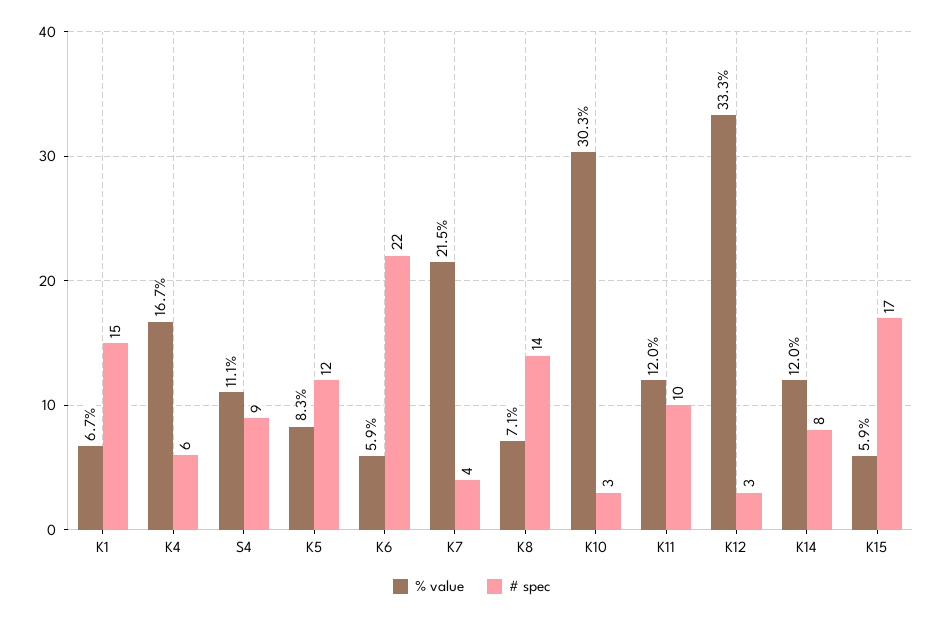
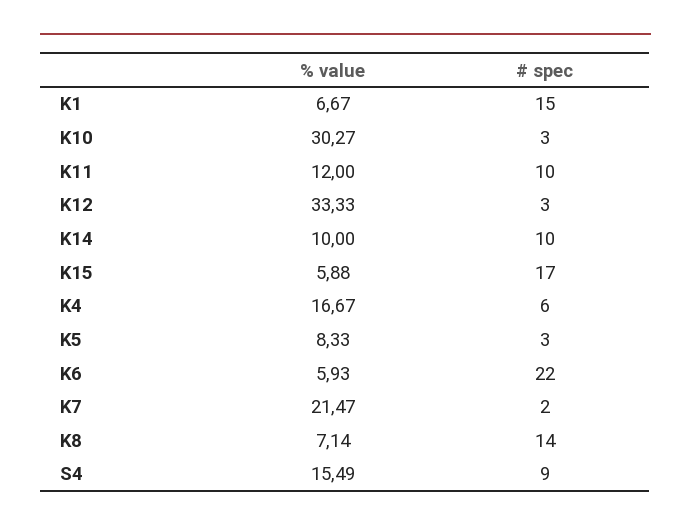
  {
    "% value": {
      "K1": 6.67,
      "K4": 16.67,
-     "S4": 11.1,
+     "S4": 15.49,
      "K5": 8.33,
      "K6": 5.93,
      "K7": 21.47,
      "K8": 7.14,
      "K10": 30.27,
      "K11": 12,
      "K12": 33.33,
-     "K14": 12,
+     "K14": 10,
      "K15": 5.88
    },
    "# spec": {
      "K1": 15,
      "K4": 6,
      "S4": 9,
-     "K5": 12,
+     "K5": 3,
      "K6": 22,
-     "K7": 4,
+     "K7": 2,
      "K8": 14,
      "K10": 3,
      "K11": 10,
      "K12": 3,
-     "K14": 8,
+     "K14": 10,
      "K15": 17
    }
  }

